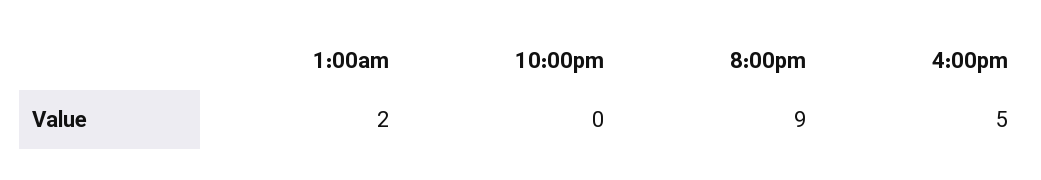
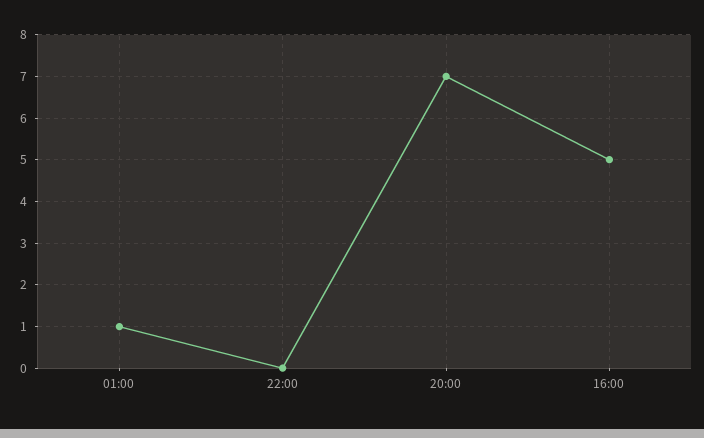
  {
-   "1:00am": 2,
+   "1:00am": 1,
    "10:00pm": 0,
-   "8:00pm": 9,
+   "8:00pm": 7,
    "4:00pm": 5
  }

